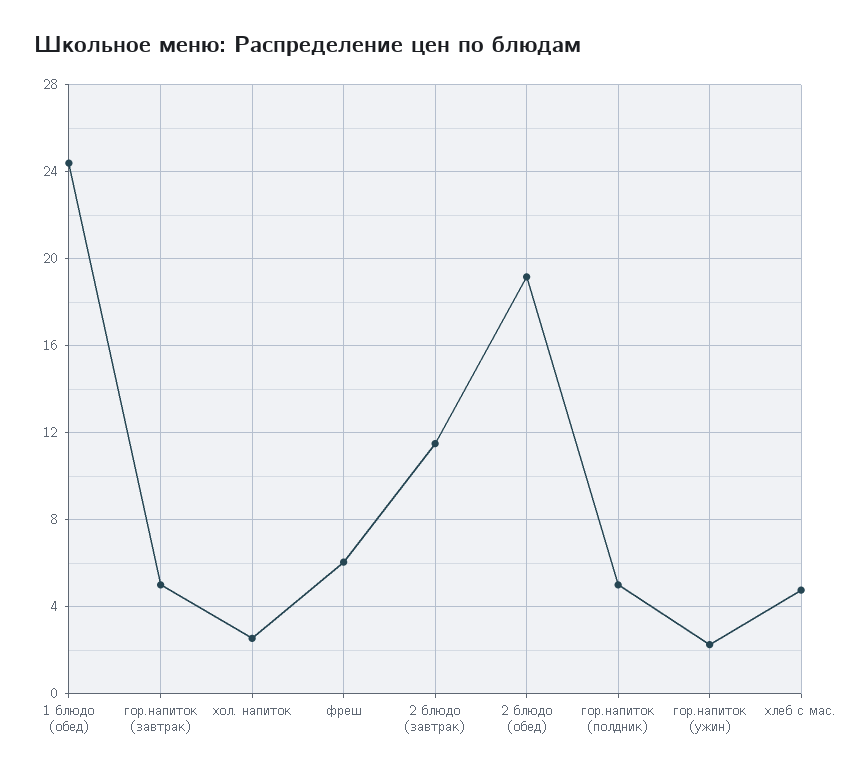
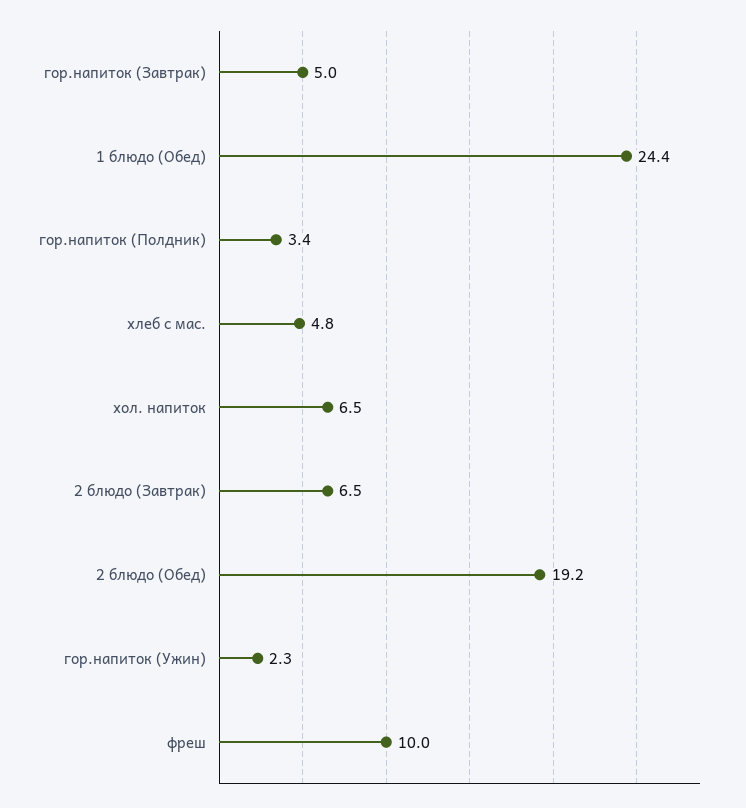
  {
    "1 блюдо (обед)": 24.4,
    "гор.напиток (завтрак)": 5,
-   "хол. напиток": 2.5,
+   "хол. напиток": 6.5,
-   "фреш": 6,
+   "фреш": 10,
-   "2 блюдо (завтрак)": 11.5,
+   "2 блюдо (завтрак)": 6.5,
    "2 блюдо (обед)": 19.2,
-   "гор.напиток (полдник)": 5,
+   "гор.напиток (полдник)": 3.4,
    "гор.напиток (ужин)": 2.3,
    "хлеб с мас.": 4.8
  }

